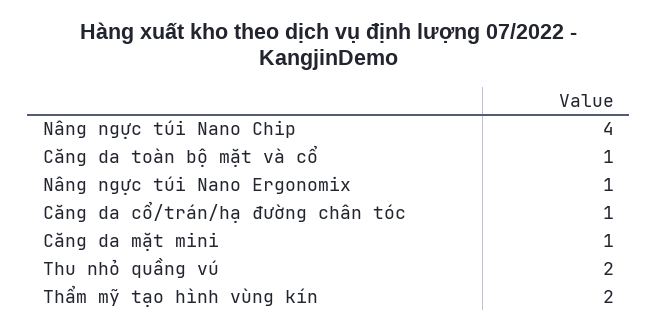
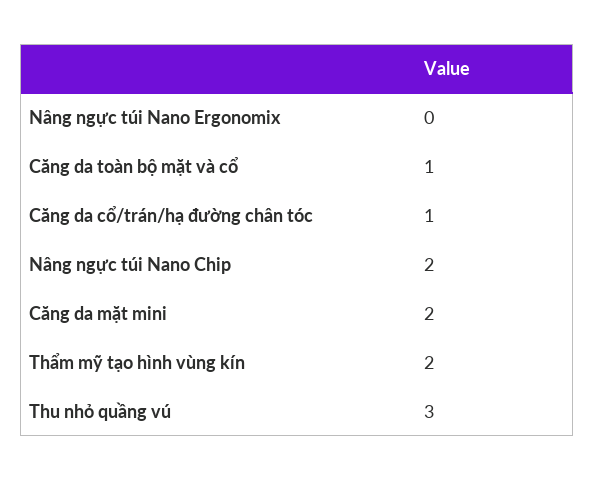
  {
-   "Nâng ngực túi Nano Chip": 4,
+   "Nâng ngực túi Nano Chip": 2,
    "Căng da toàn bộ mặt và cổ": 1,
-   "Nâng ngực túi Nano Ergonomix": 1,
+   "Nâng ngực túi Nano Ergonomix": 0,
    "Căng da cổ/trán/hạ đường chân tóc": 1,
-   "Căng da mặt mini": 1,
+   "Căng da mặt mini": 2,
-   "Thu nhỏ quầng vú": 2,
+   "Thu nhỏ quầng vú": 3,
    "Thẩm mỹ tạo hình vùng kín": 2
  }

